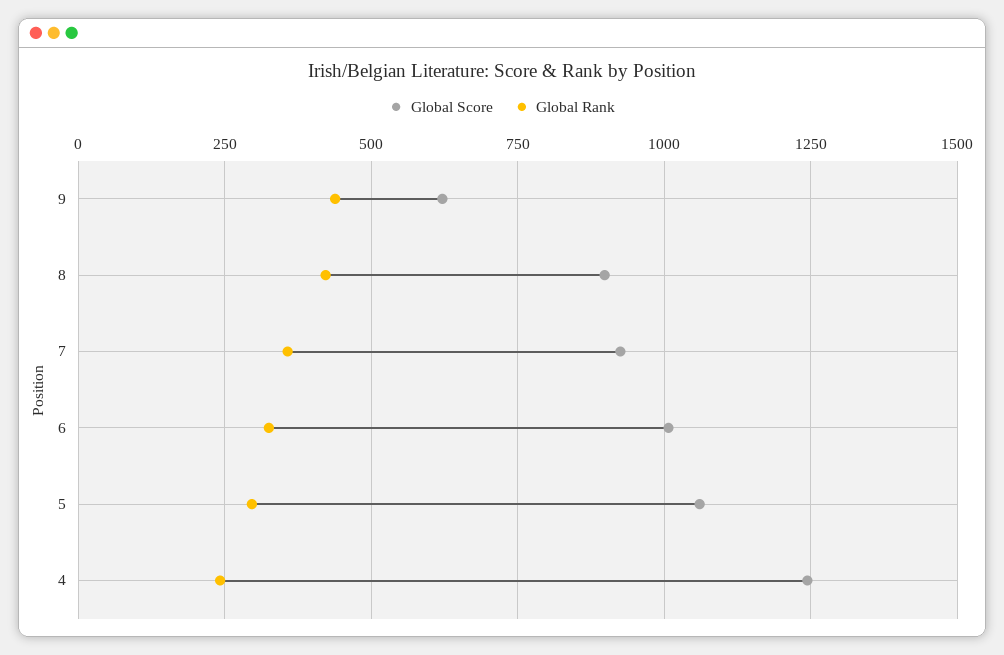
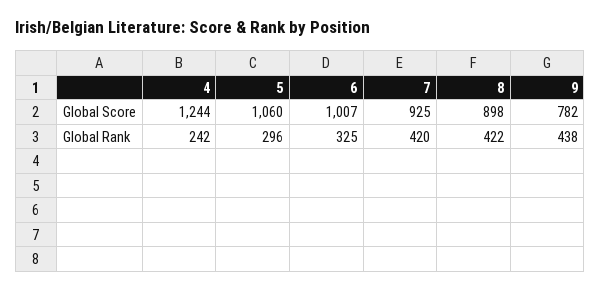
  {
    "Global Score": {
-     "9": 625,
+     "9": 782,
      "8": 898,
      "7": 925,
      "6": 1007,
      "5": 1060,
      "4": 1244
    },
    "Global Rank": {
      "9": 438,
      "8": 422,
-     "7": 350,
+     "7": 420,
      "6": 325,
      "5": 296,
      "4": 242
    }
  }

